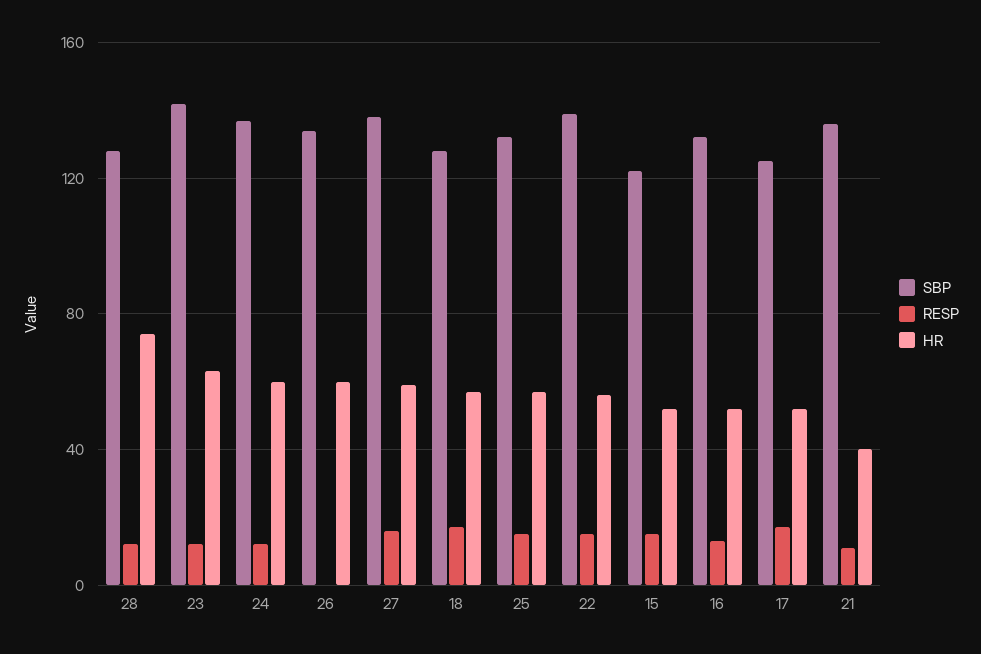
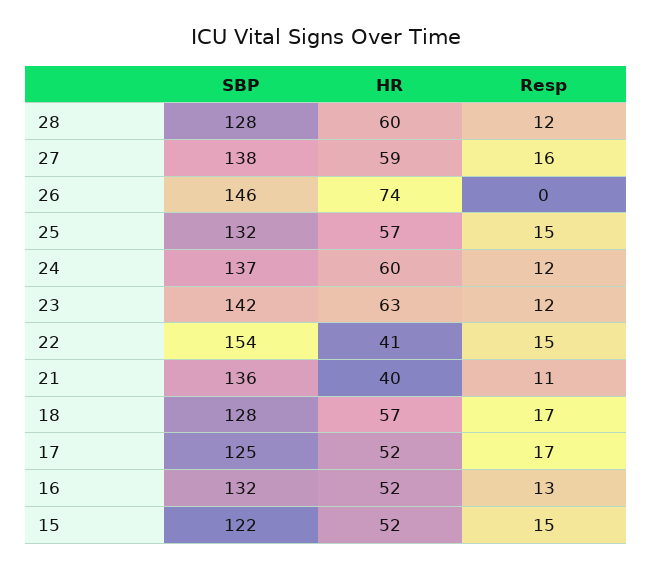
  {
    "SBP": {
      "28": 128,
      "23": 142,
      "24": 137,
-     "26": 135,
+     "26": 146,
      "27": 138,
      "18": 128,
      "25": 132,
-     "22": 140,
+     "22": 154,
      "15": 122,
      "16": 132,
      "17": 125,
      "21": 136
    },
    "RESP": {
      "28": 12,
      "23": 12,
      "24": 12,
      "26": 0,
      "27": 16,
      "18": 17,
      "25": 15,
      "22": 15,
      "15": 15,
      "16": 13,
      "17": 17,
      "21": 11
    },
    "HR": {
-     "28": 75,
+     "28": 60,
      "23": 63,
      "24": 60,
-     "26": 60,
+     "26": 74,
      "27": 59,
      "18": 57,
      "25": 57,
-     "22": 55,
+     "22": 41,
      "15": 52,
      "16": 52,
      "17": 52,
      "21": 40
    }
  }

